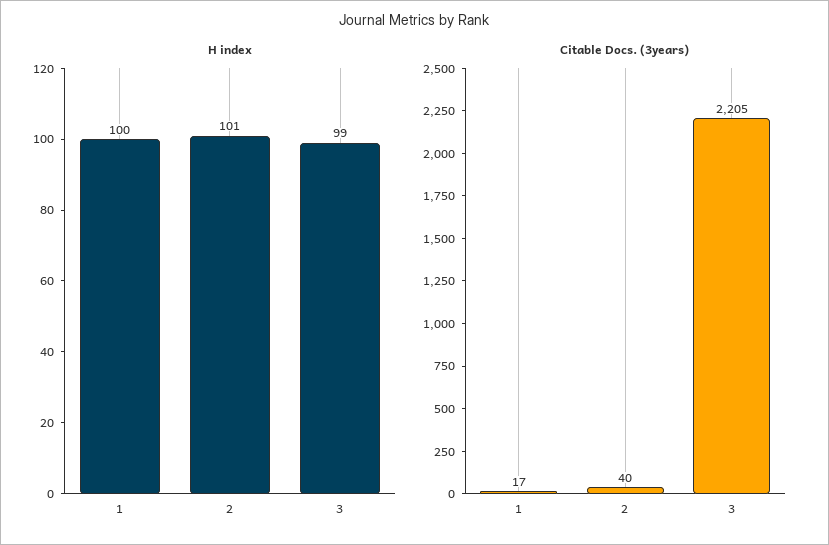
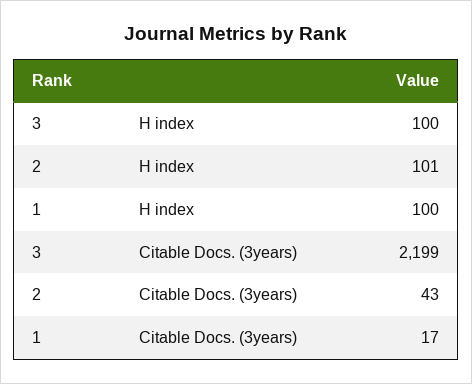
  {
    "H index": {
      "1": 100,
      "2": 101,
-     "3": 99
+     "3": 100
    },
    "Citable Docs. (3years)": {
      "1": 17,
-     "2": 40,
+     "2": 43,
-     "3": 2205
+     "3": 2199
    }
  }

